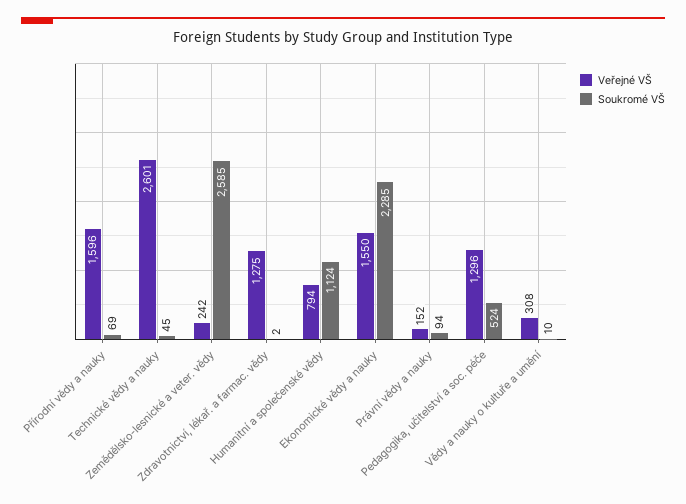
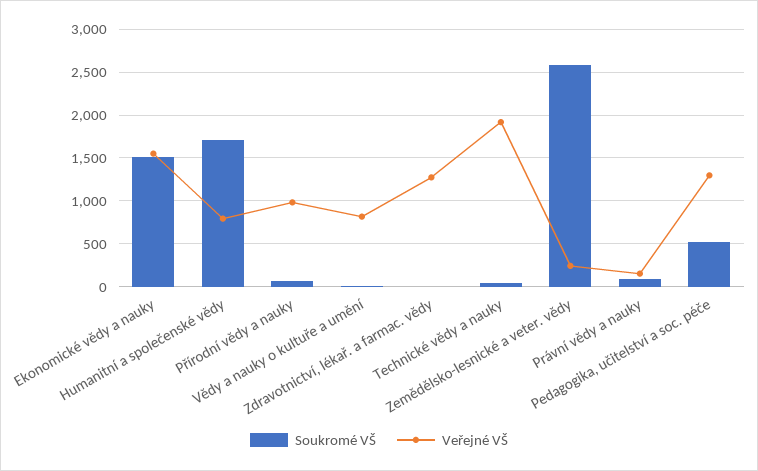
  {
    "Veřejné VŠ": {
-     "Přírodní vědy a nauky": 1596,
+     "Přírodní vědy a nauky": 1000,
-     "Technické vědy a nauky": 2601,
+     "Technické vědy a nauky": 1900,
      "Zemědělsko-lesnické a veter. vědy": 242,
      "Zdravotnictví, lékař. a farmac. vědy": 1275,
      "Humanitní a společenské vědy": 794,
      "Ekonomické vědy a nauky": 1550,
      "Právní vědy a nauky": 152,
      "Pedagogika, učitelství a soc. péče": 1296,
-     "Vědy a nauky o kultuře a umění": 308
+     "Vědy a nauky o kultuře a umění": 800
    },
    "Soukromé VŠ": {
      "Přírodní vědy a nauky": 69,
      "Technické vědy a nauky": 45,
      "Zemědělsko-lesnické a veter. vědy": 2585,
      "Zdravotnictví, lékař. a farmac. vědy": 2,
-     "Humanitní a společenské vědy": 1124,
+     "Humanitní a společenské vědy": 1700,
-     "Ekonomické vědy a nauky": 2285,
+     "Ekonomické vědy a nauky": 1500,
      "Právní vědy a nauky": 94,
      "Pedagogika, učitelství a soc. péče": 524,
      "Vědy a nauky o kultuře a umění": 10
    }
  }

